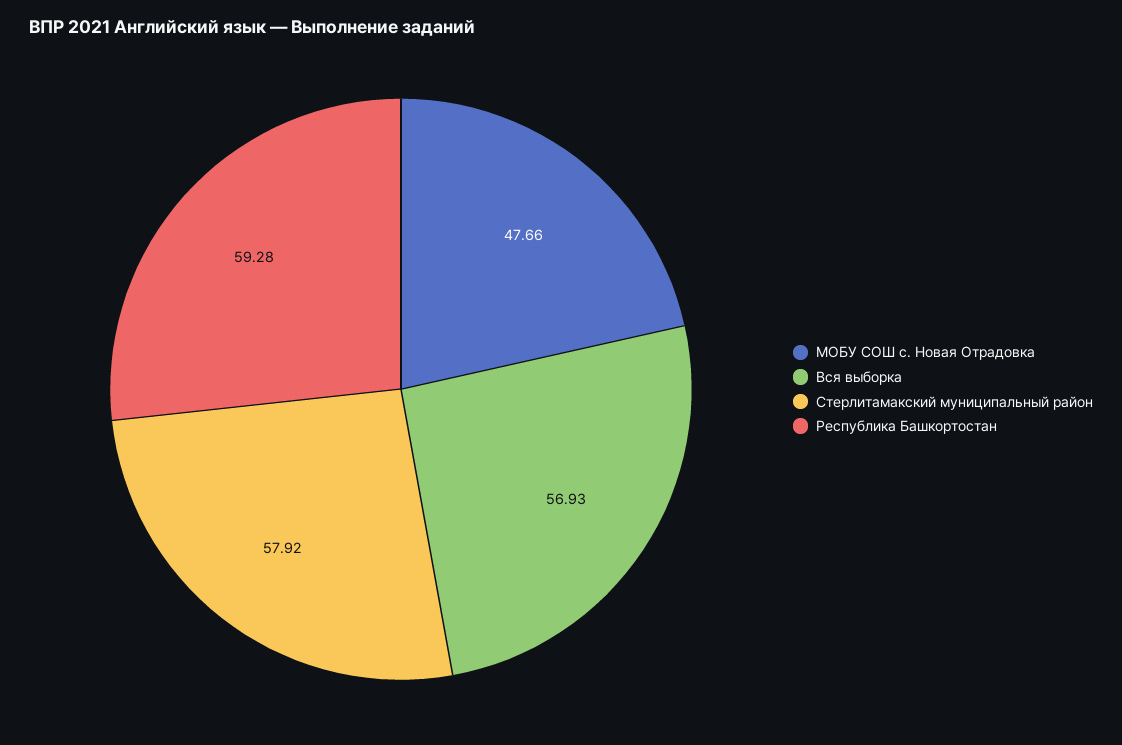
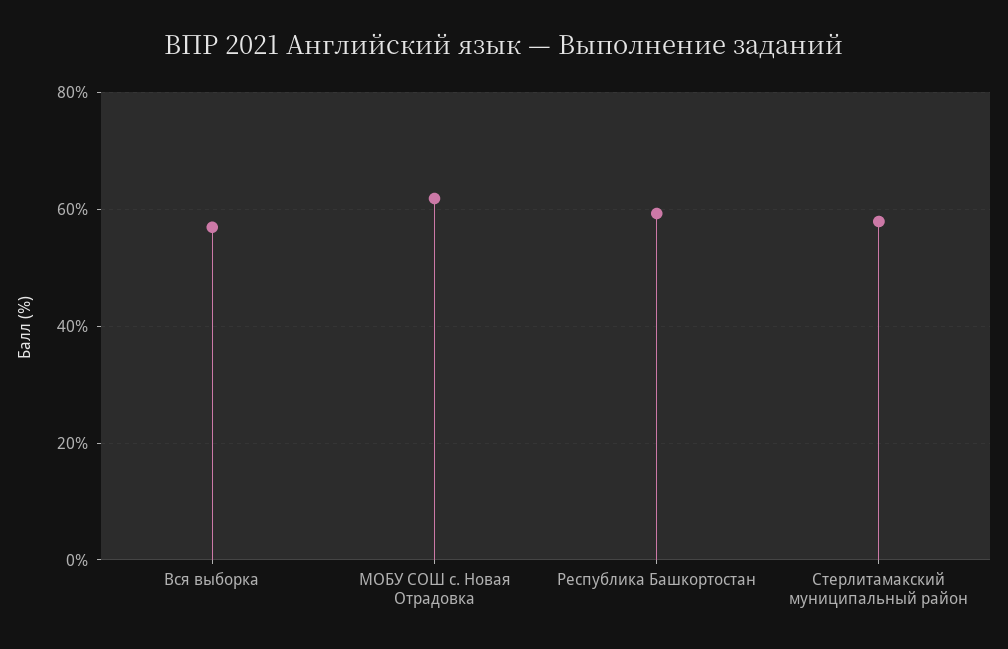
  {
-   "МОБУ СОШ с. Новая Отрадовка": 47.66,
+   "МОБУ СОШ с. Новая Отрадовка": 62,
    "Вся выборка": 56.93,
    "Стерлитамакский муниципальный район": 57.92,
    "Республика Башкортостан": 59.28
  }

